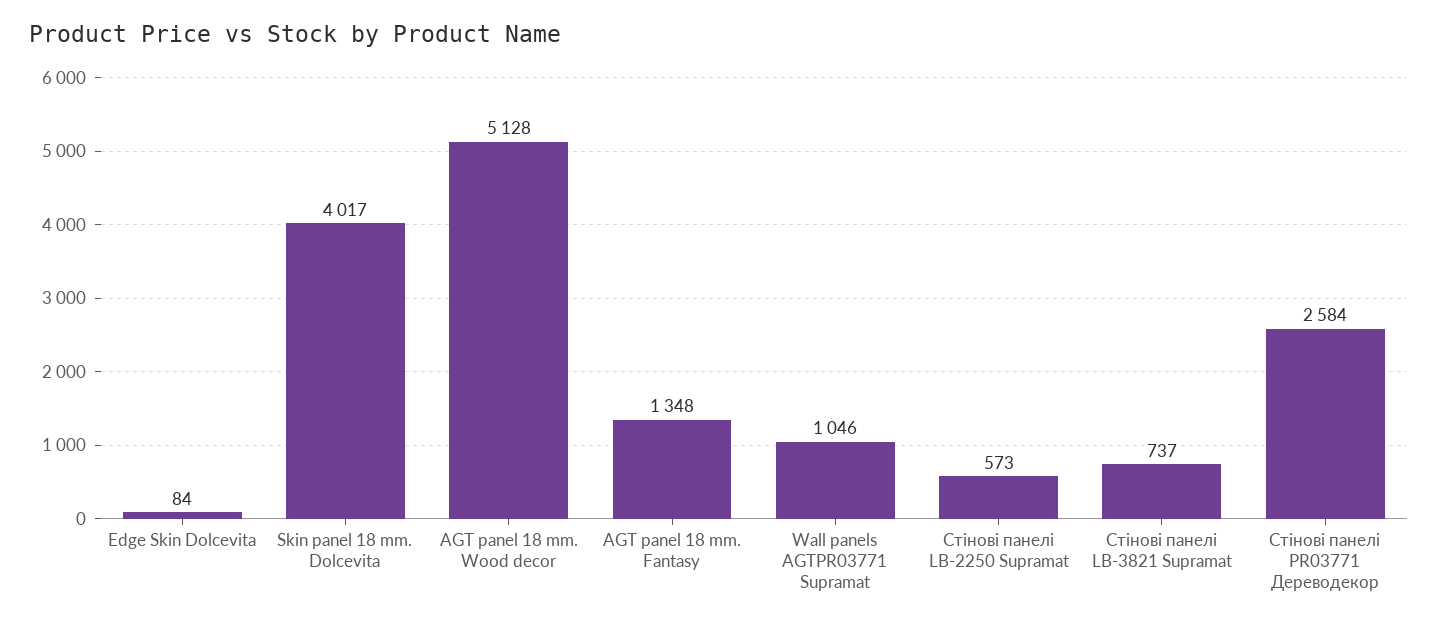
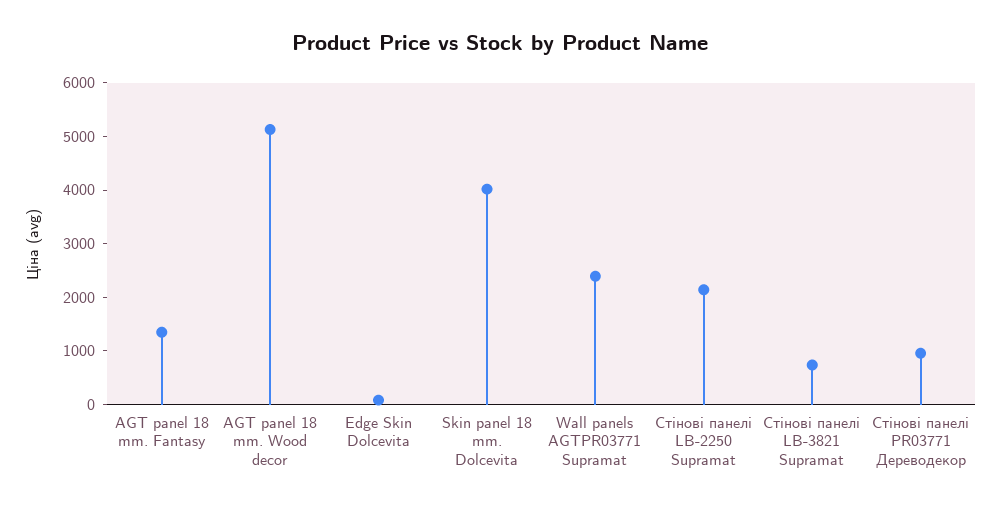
  {
    "Edge Skin Dolcevita": 84,
    "Skin panel 18 mm. Dolcevita": 4017,
    "AGT panel 18 mm. Wood decor": 5128,
    "AGT panel 18 mm. Fantasy": 1348,
-   "Wall panels AGTPR03771 Supramat": 1046,
+   "Wall panels AGTPR03771 Supramat": 2400,
-   "Стінові панелі LB-2250 Supramat": 573,
+   "Стінові панелі LB-2250 Supramat": 2200,
    "Стінові панелі LB-3821 Supramat": 737,
-   "Стінові панелі PR03771 Дереводекор": 2584
+   "Стінові панелі PR03771 Дереводекор": 1000
  }

